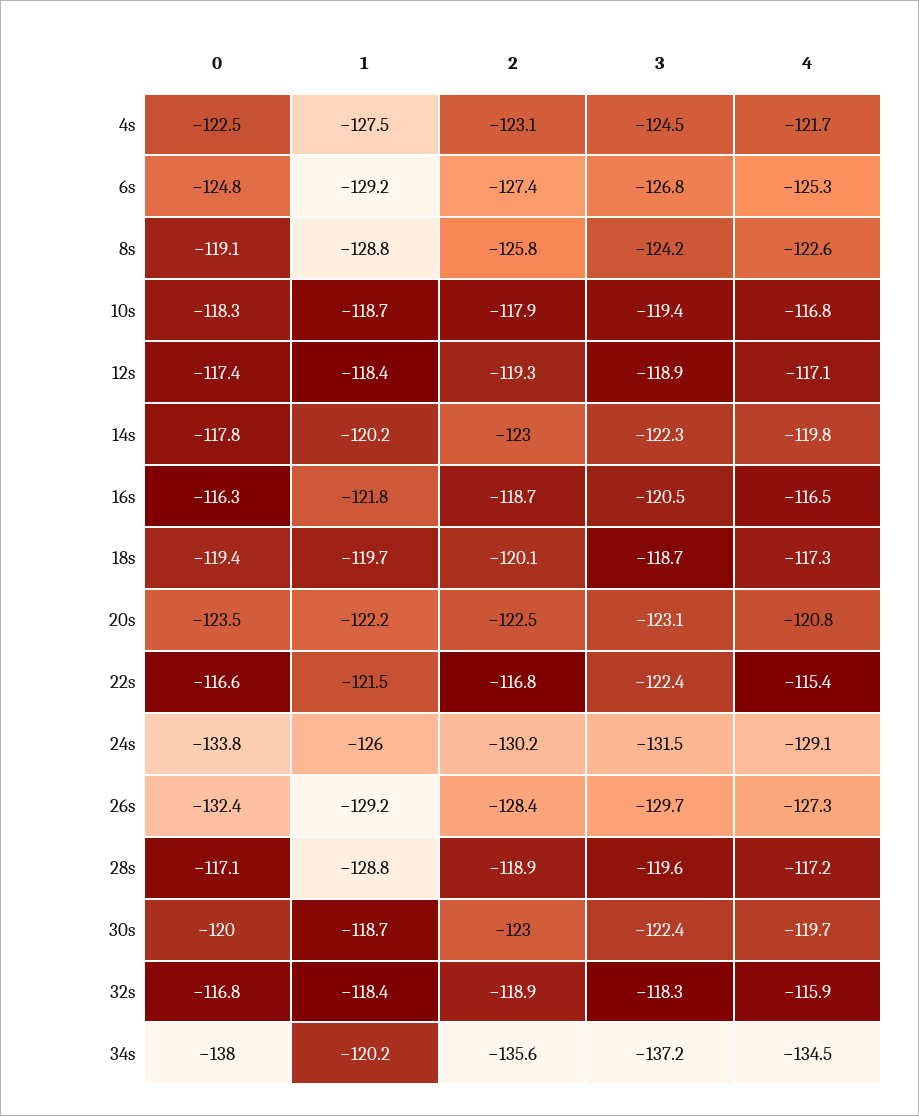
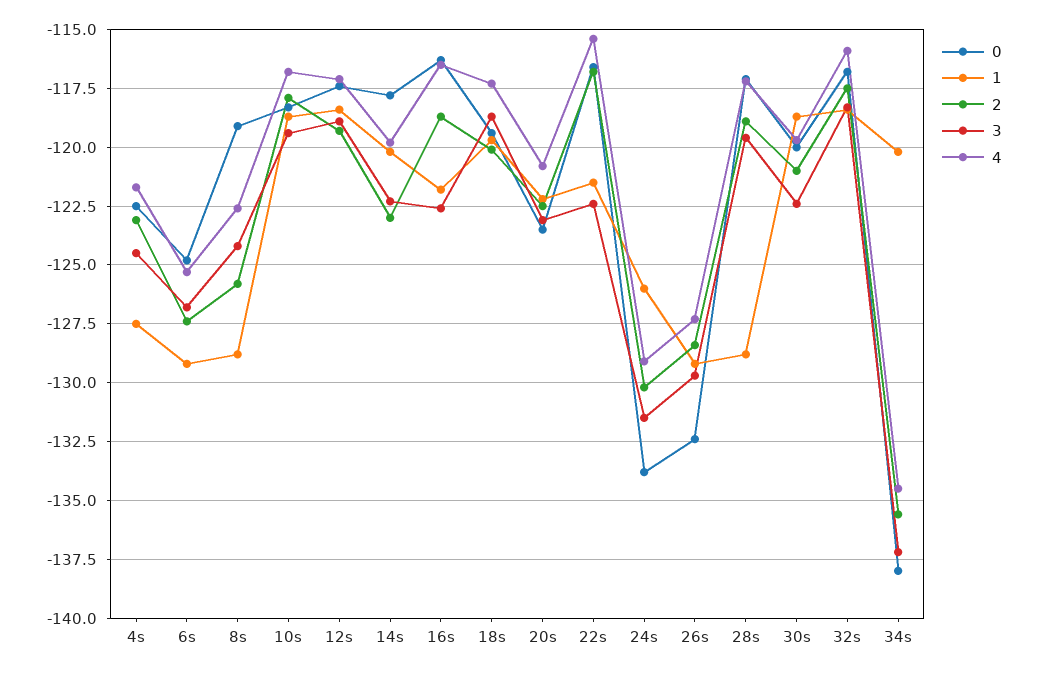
  {
    "0": {
      "4s": -122.5,
      "6s": -124.8,
      "8s": -119.1,
      "10s": -118.3,
      "12s": -117.4,
      "14s": -117.8,
      "16s": -116.3,
      "18s": -119.4,
      "20s": -123.5,
      "22s": -116.6,
      "24s": -133.8,
      "26s": -132.4,
      "28s": -117.1,
      "30s": -120,
      "32s": -116.8,
      "34s": -138
    },
    "1": {
      "4s": -127.5,
      "6s": -129.2,
      "8s": -128.8,
      "10s": -118.7,
      "12s": -118.4,
      "14s": -120.2,
      "16s": -121.8,
      "18s": -119.7,
      "20s": -122.2,
      "22s": -121.5,
      "24s": -126,
      "26s": -129.2,
      "28s": -128.8,
      "30s": -118.7,
      "32s": -118.4,
      "34s": -120.2
    },
    "2": {
      "4s": -123.1,
      "6s": -127.4,
      "8s": -125.8,
      "10s": -117.9,
      "12s": -119.3,
      "14s": -123,
      "16s": -118.7,
      "18s": -120.1,
      "20s": -122.5,
      "22s": -116.8,
      "24s": -130.2,
      "26s": -128.4,
      "28s": -118.9,
-     "30s": -123,
+     "30s": -121,
-     "32s": -118.9,
+     "32s": -117.5,
      "34s": -135.6
    },
    "3": {
      "4s": -124.5,
      "6s": -126.8,
      "8s": -124.2,
      "10s": -119.4,
      "12s": -118.9,
      "14s": -122.3,
-     "16s": -120.5,
+     "16s": -122.5,
      "18s": -118.7,
      "20s": -123.1,
      "22s": -122.4,
      "24s": -131.5,
      "26s": -129.7,
      "28s": -119.6,
      "30s": -122.4,
      "32s": -118.3,
      "34s": -137.2
    },
    "4": {
      "4s": -121.7,
      "6s": -125.3,
      "8s": -122.6,
      "10s": -116.8,
      "12s": -117.1,
      "14s": -119.8,
      "16s": -116.5,
      "18s": -117.3,
      "20s": -120.8,
      "22s": -115.4,
      "24s": -129.1,
      "26s": -127.3,
      "28s": -117.2,
      "30s": -119.7,
      "32s": -115.9,
      "34s": -134.5
    }
  }

